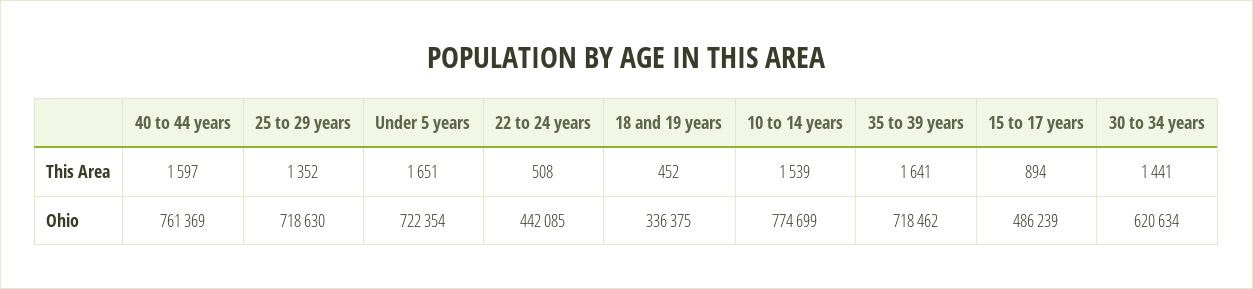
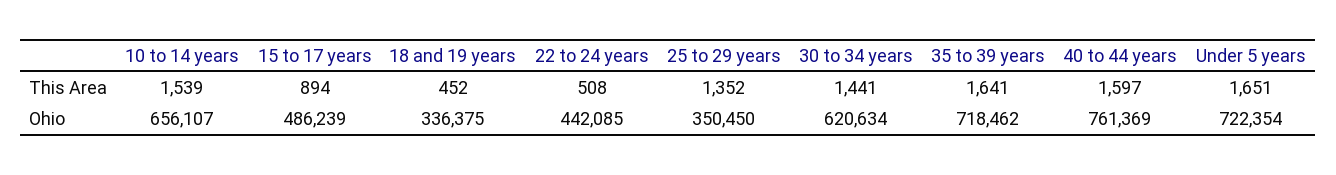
  {
    "40 to 44 years": {
      "This Area": 1597,
      "Ohio": 761369
    },
    "25 to 29 years": {
      "This Area": 1352,
-     "Ohio": 718630
+     "Ohio": 350450
    },
    "Under 5 years": {
      "This Area": 1651,
      "Ohio": 722354
    },
    "22 to 24 years": {
      "This Area": 508,
      "Ohio": 442085
    },
    "18 and 19 years": {
      "This Area": 452,
      "Ohio": 336375
    },
    "10 to 14 years": {
      "This Area": 1539,
-     "Ohio": 774699
+     "Ohio": 656107
    },
    "35 to 39 years": {
      "This Area": 1641,
      "Ohio": 718462
    },
    "15 to 17 years": {
      "This Area": 894,
      "Ohio": 486239
    },
    "30 to 34 years": {
      "This Area": 1441,
      "Ohio": 620634
    }
  }

